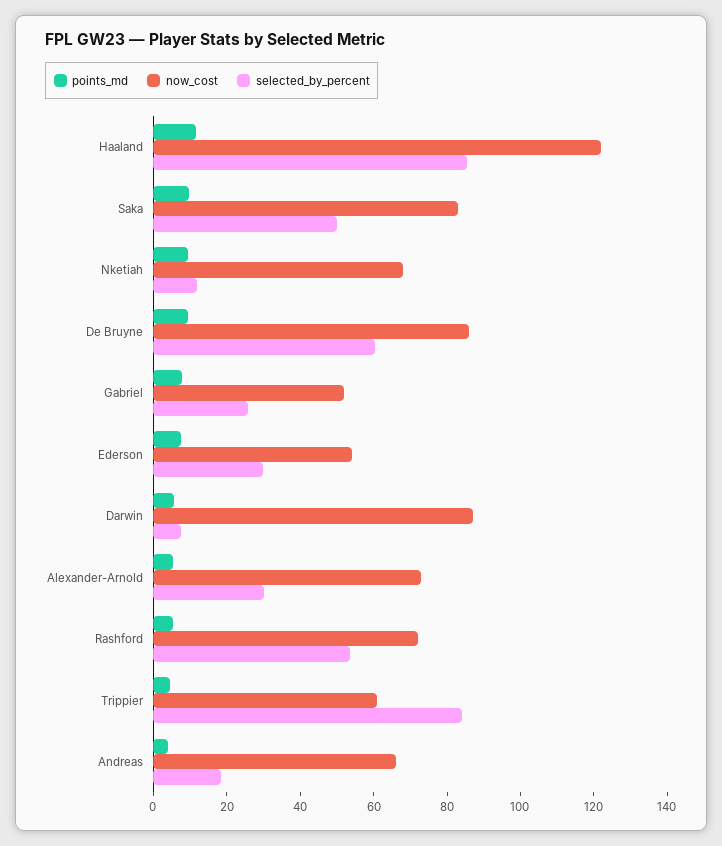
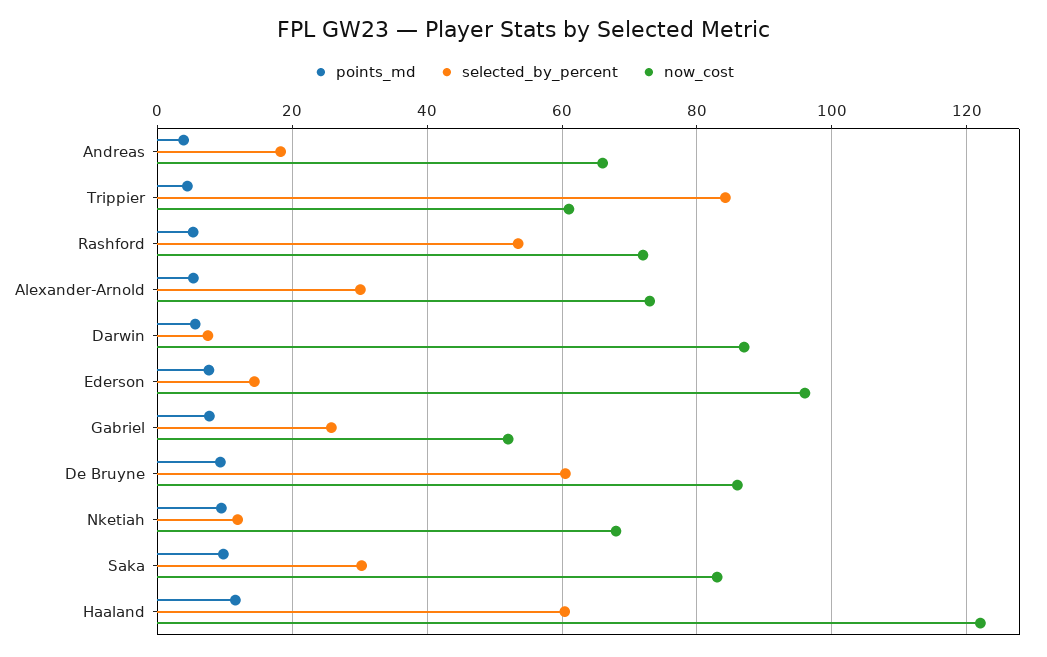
  {
    "points_md": {
      "Haaland": 12,
      "Saka": 10,
      "Nketiah": 10,
      "De Bruyne": 10,
      "Gabriel": 8,
      "Ederson": 8,
      "Darwin": 6,
      "Alexander-Arnold": 6,
      "Rashford": 6,
      "Trippier": 4,
      "Andreas": 4
    },
    "now_cost": {
      "Haaland": 122,
      "Saka": 84,
      "Nketiah": 68,
      "De Bruyne": 86,
      "Gabriel": 52,
-     "Ederson": 55,
+     "Ederson": 96,
      "Darwin": 88,
      "Alexander-Arnold": 74,
      "Rashford": 72,
      "Trippier": 62,
      "Andreas": 66
    },
    "selected_by_percent": {
-     "Haaland": 85,
+     "Haaland": 60,
-     "Saka": 50,
+     "Saka": 30,
      "Nketiah": 12,
      "De Bruyne": 60,
      "Gabriel": 26,
-     "Ederson": 30,
+     "Ederson": 14,
      "Darwin": 8,
      "Alexander-Arnold": 30,
      "Rashford": 54,
      "Trippier": 84,
      "Andreas": 18
    }
  }

